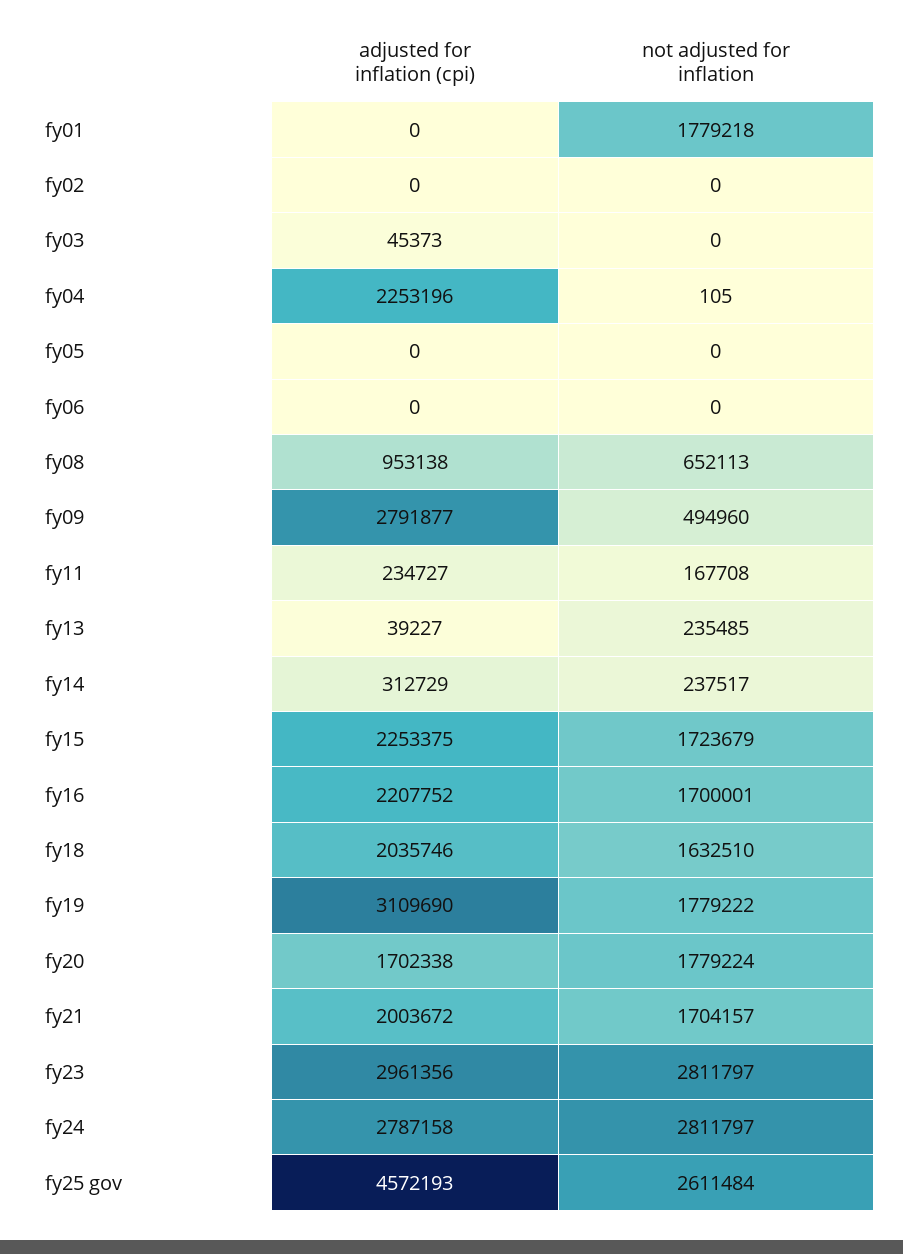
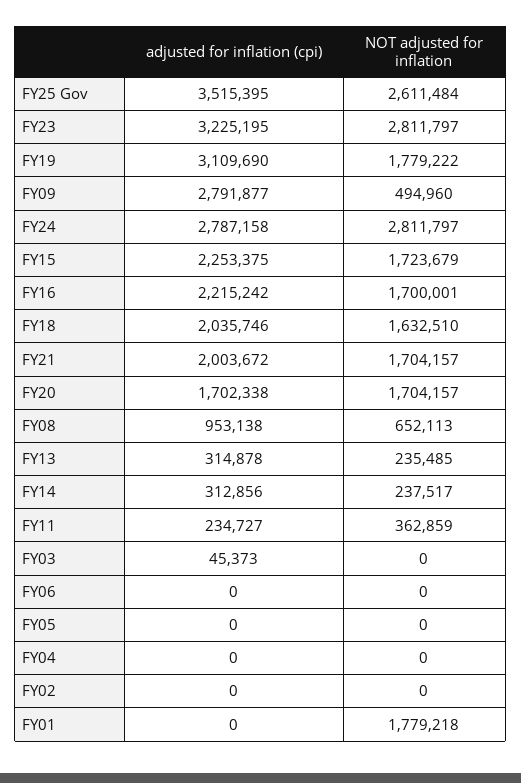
  {
    "adjusted for inflation (cpi)": {
      "fy01": 0,
      "fy02": 0,
      "fy03": 45373,
-     "fy04": 2253196,
+     "fy04": 0,
      "fy05": 0,
      "fy06": 0,
      "fy08": 953138,
      "fy09": 2791877,
      "fy11": 234727,
-     "fy13": 39227,
+     "fy13": 314878,
-     "fy14": 312729,
+     "fy14": 312856,
      "fy15": 2253375,
-     "fy16": 2207752,
+     "fy16": 2215242,
      "fy18": 2035746,
      "fy19": 3109690,
      "fy20": 1702338,
      "fy21": 2003672,
-     "fy23": 2961356,
+     "fy23": 3225195,
      "fy24": 2787158,
-     "fy25 gov": 4572193
+     "fy25 gov": 3515395
    },
    "not adjusted for inflation": {
      "fy01": 1779218,
      "fy02": 0,
      "fy03": 0,
-     "fy04": 105,
+     "fy04": 0,
      "fy05": 0,
      "fy06": 0,
      "fy08": 652113,
      "fy09": 494960,
-     "fy11": 167708,
+     "fy11": 362859,
      "fy13": 235485,
      "fy14": 237517,
      "fy15": 1723679,
      "fy16": 1700001,
      "fy18": 1632510,
      "fy19": 1779222,
-     "fy20": 1779224,
+     "fy20": 1704157,
      "fy21": 1704157,
      "fy23": 2811797,
      "fy24": 2811797,
      "fy25 gov": 2611484
    }
  }

